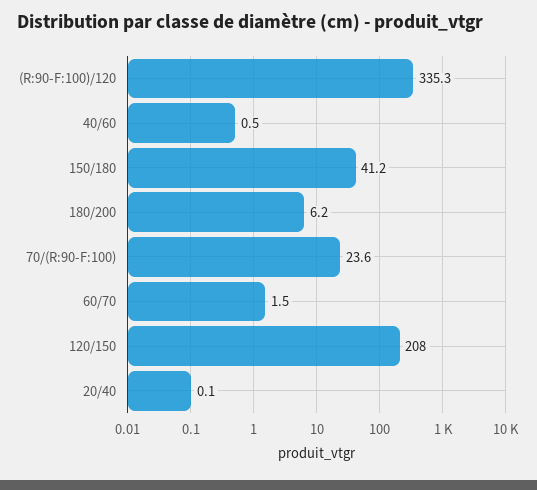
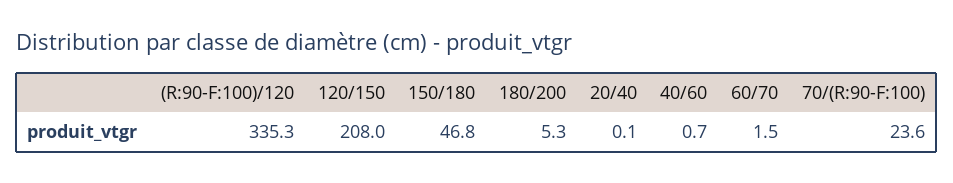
  {
    "(R:90-F:100)/120": 335.3,
-   "40/60": 0.5,
+   "40/60": 0.7,
-   "150/180": 41.2,
+   "150/180": 46.8,
-   "180/200": 6.2,
+   "180/200": 5.3,
    "70/(R:90-F:100)": 23.6,
    "60/70": 1.5,
    "120/150": 208,
    "20/40": 0.1
  }

